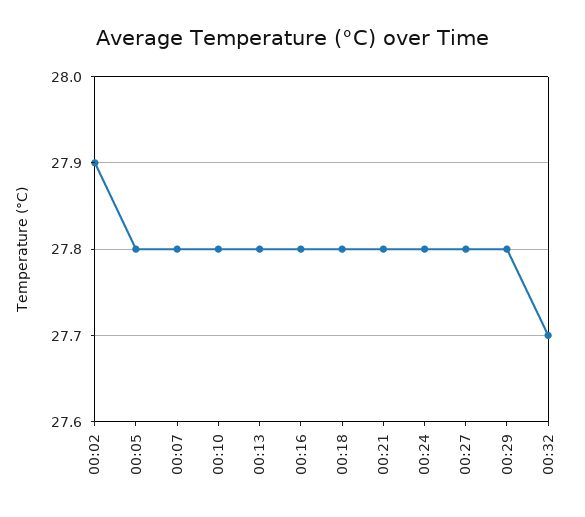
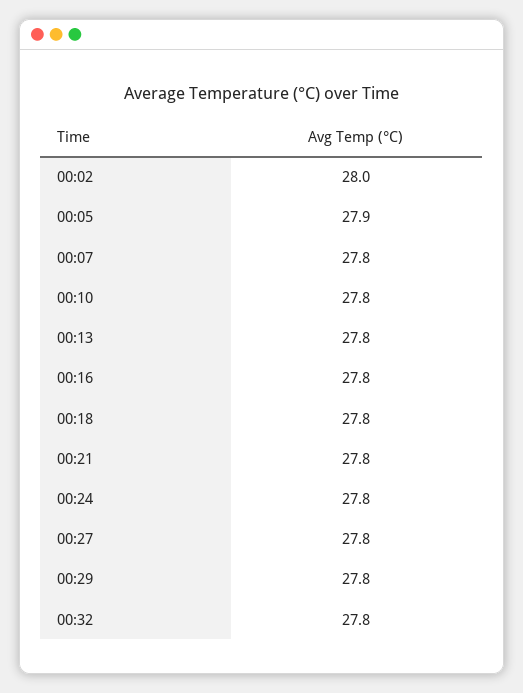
  {
-   "00:02": 27.9,
+   "00:02": 28,
-   "00:05": 27.8,
+   "00:05": 27.9,
    "00:07": 27.8,
    "00:10": 27.8,
    "00:13": 27.8,
    "00:16": 27.8,
    "00:18": 27.8,
    "00:21": 27.8,
    "00:24": 27.8,
    "00:27": 27.8,
    "00:29": 27.8,
-   "00:32": 27.7
+   "00:32": 27.8
  }

